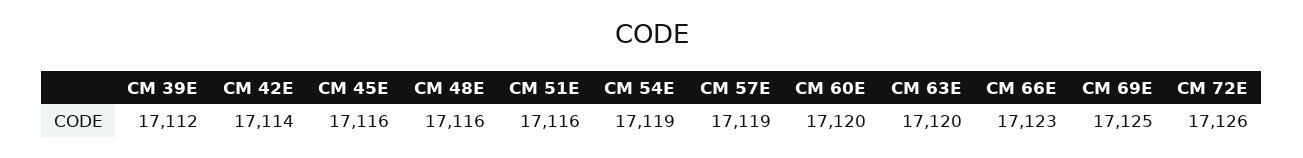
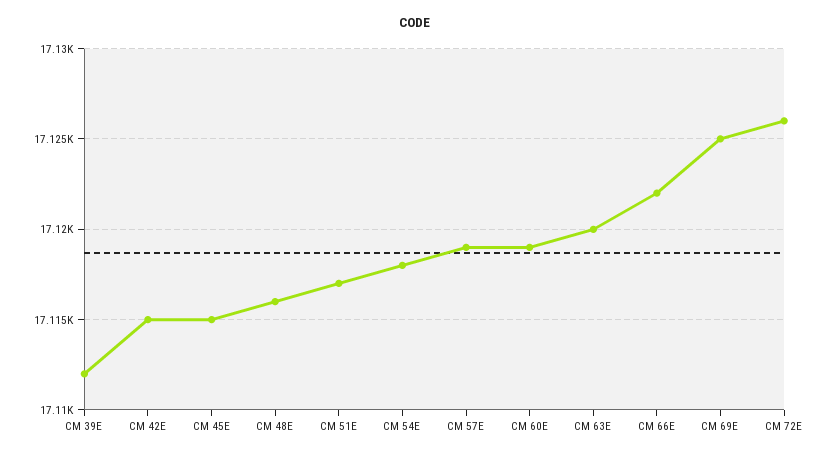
  {
    "CM 39E": 17112,
-   "CM 42E": 17114,
+   "CM 42E": 17115,
-   "CM 45E": 17116,
+   "CM 45E": 17115,
    "CM 48E": 17116,
-   "CM 51E": 17116,
+   "CM 51E": 17117,
-   "CM 54E": 17119,
+   "CM 54E": 17118,
    "CM 57E": 17119,
-   "CM 60E": 17120,
+   "CM 60E": 17119,
    "CM 63E": 17120,
-   "CM 66E": 17123,
+   "CM 66E": 17122,
    "CM 69E": 17125,
    "CM 72E": 17126
  }

